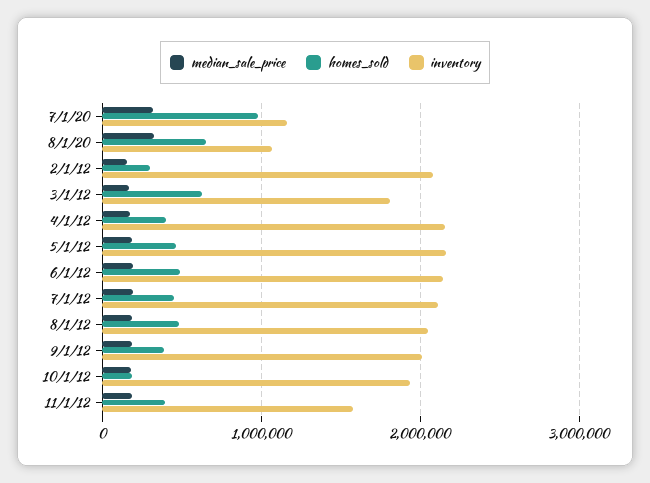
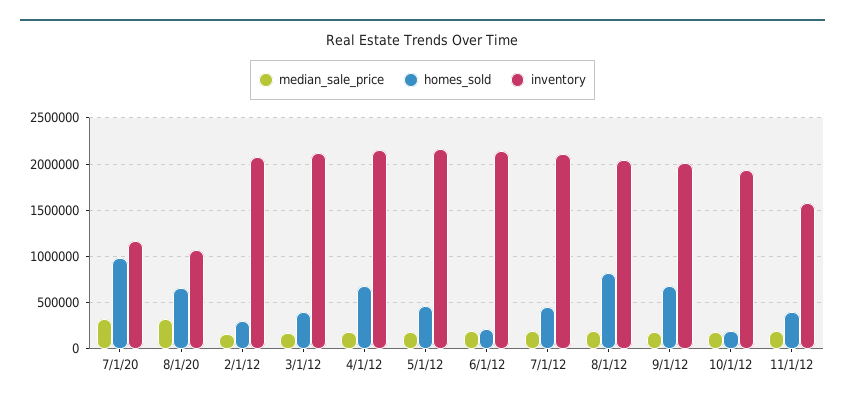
  {
    "median_sale_price": {
      "7/1/20": 300000,
      "8/1/20": 300000,
      "2/1/12": 200000,
      "3/1/12": 200000,
      "4/1/12": 200000,
      "5/1/12": 200000,
      "6/1/12": 200000,
      "7/1/12": 200000,
      "8/1/12": 200000,
      "9/1/12": 200000,
      "10/1/12": 200000,
      "11/1/12": 200000
    },
    "homes_sold": {
      "7/1/20": 1000000,
      "8/1/20": 700000,
      "2/1/12": 300000,
-     "3/1/12": 600000,
+     "3/1/12": 400000,
-     "4/1/12": 400000,
+     "4/1/12": 700000,
      "5/1/12": 500000,
-     "6/1/12": 500000,
+     "6/1/12": 200000,
      "7/1/12": 500000,
-     "8/1/12": 500000,
+     "8/1/12": 800000,
-     "9/1/12": 400000,
+     "9/1/12": 700000,
      "10/1/12": 200000,
      "11/1/12": 400000
    },
    "inventory": {
      "7/1/20": 1200000,
      "8/1/20": 1100000,
      "2/1/12": 2100000,
-     "3/1/12": 1800000,
+     "3/1/12": 2100000,
      "4/1/12": 2200000,
      "5/1/12": 2200000,
      "6/1/12": 2100000,
      "7/1/12": 2100000,
      "8/1/12": 2000000,
      "9/1/12": 2000000,
      "10/1/12": 1900000,
      "11/1/12": 1600000
    }
  }

